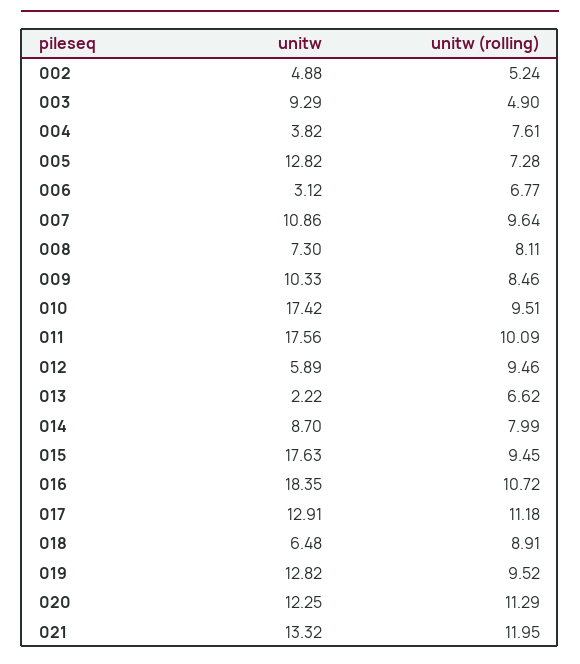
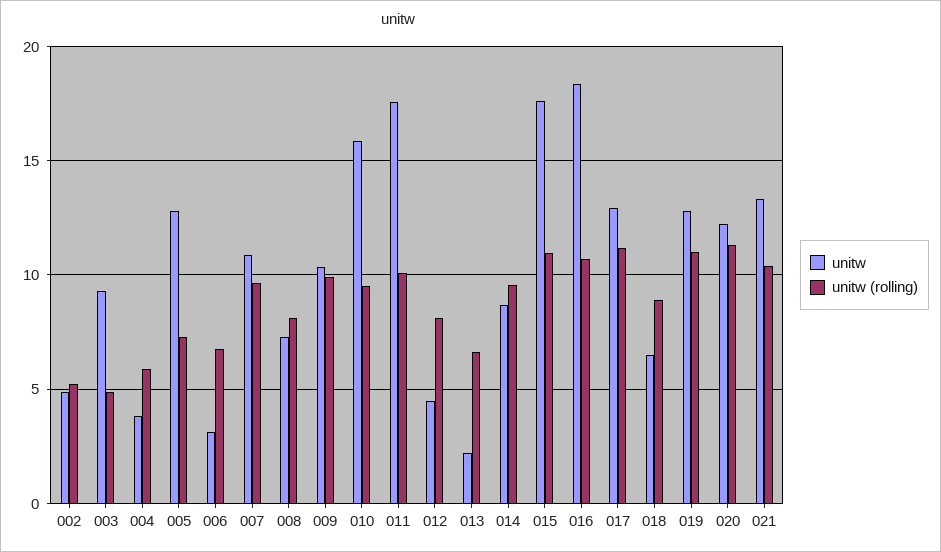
  {
    "unitw": {
      "002": 4.88,
      "003": 9.29,
      "004": 3.82,
      "005": 12.82,
      "006": 3.12,
      "007": 10.86,
      "008": 7.3,
      "009": 10.33,
-     "010": 17.42,
+     "010": 16,
      "011": 17.56,
-     "012": 5.89,
+     "012": 4.5,
      "013": 2.22,
      "014": 8.7,
      "015": 17.63,
      "016": 18.35,
      "017": 12.91,
      "018": 6.48,
      "019": 12.82,
      "020": 12.25,
      "021": 13.32
    },
    "unitw (rolling)": {
      "002": 5.24,
      "003": 4.9,
-     "004": 7.61,
+     "004": 6,
      "005": 7.28,
      "006": 6.77,
      "007": 9.64,
      "008": 8.11,
-     "009": 8.46,
+     "009": 10,
      "010": 9.51,
      "011": 10.09,
-     "012": 9.46,
+     "012": 8,
      "013": 6.62,
-     "014": 7.99,
+     "014": 9.5,
-     "015": 9.45,
+     "015": 11,
      "016": 10.72,
      "017": 11.18,
      "018": 8.91,
-     "019": 9.52,
+     "019": 11,
      "020": 11.29,
-     "021": 11.95
+     "021": 10.5
    }
  }

